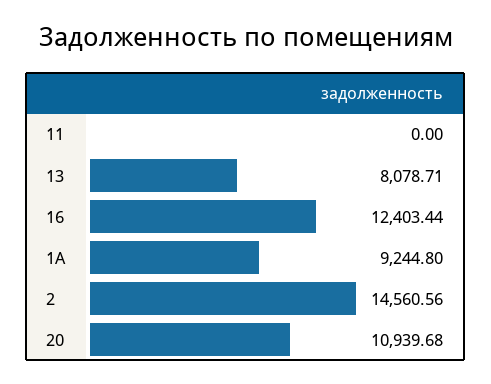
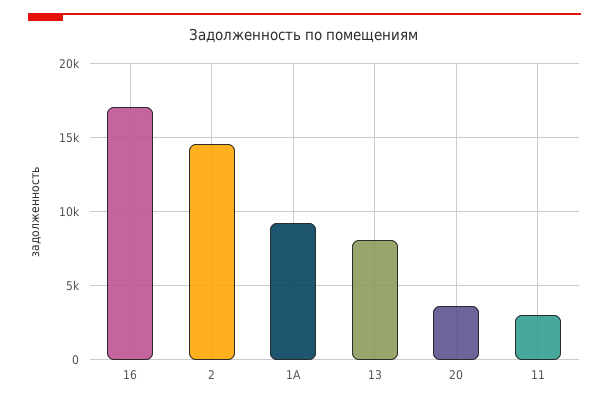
  {
-   "11": 0,
+   "11": 3000,
    "13": 8078.71,
-   "16": 12403.44,
+   "16": 17000,
    "1А": 9244.8,
    "2": 14560.56,
-   "20": 10939.68
+   "20": 3500
  }

